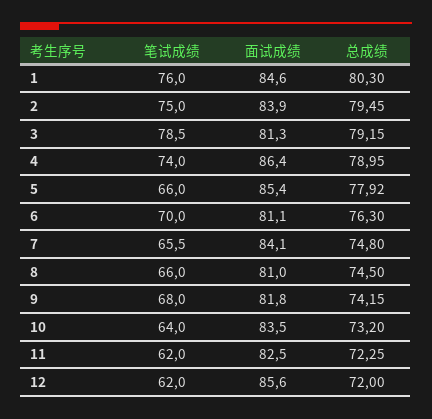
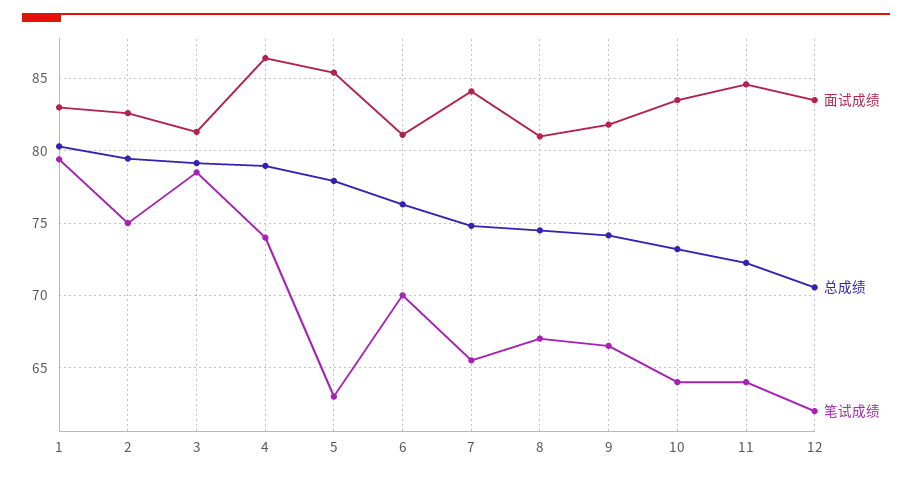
  {
    "笔试成绩": {
-     "1": 76,
+     "1": 79.5,
      "2": 75,
      "3": 78.5,
      "4": 74,
-     "5": 66,
+     "5": 63,
      "6": 70,
      "7": 65.5,
-     "8": 66,
+     "8": 67,
-     "9": 68,
+     "9": 66.5,
      "10": 64,
-     "11": 62,
+     "11": 64,
      "12": 62
    },
    "面试成绩": {
-     "1": 84.6,
+     "1": 83,
-     "2": 83.9,
+     "2": 82.5,
      "3": 81.3,
      "4": 86.4,
      "5": 85.4,
      "6": 81.1,
      "7": 84.1,
      "8": 81,
      "9": 81.8,
      "10": 83.5,
-     "11": 82.5,
+     "11": 84.5,
-     "12": 85.6
+     "12": 83.5
    },
    "总成绩": {
      "1": 80.3,
      "2": 79.45,
      "3": 79.15,
      "4": 78.95,
      "5": 77.92,
      "6": 76.3,
      "7": 74.8,
      "8": 74.5,
      "9": 74.15,
      "10": 73.2,
      "11": 72.25,
-     "12": 72
+     "12": 70.5
    }
  }

